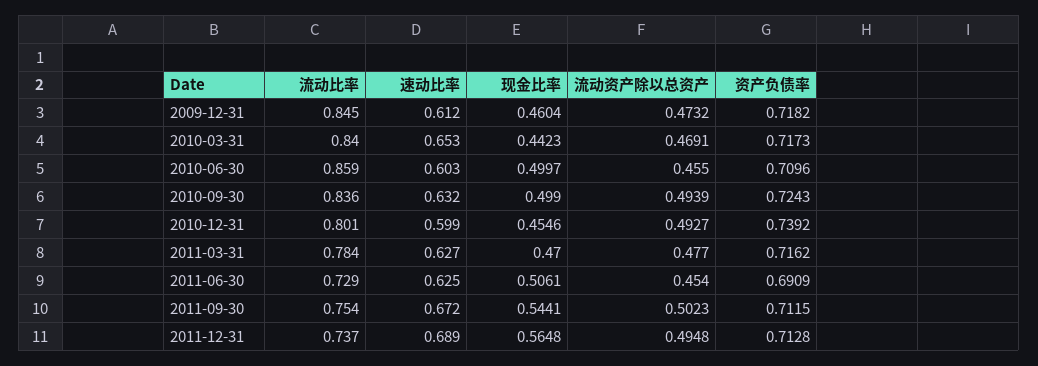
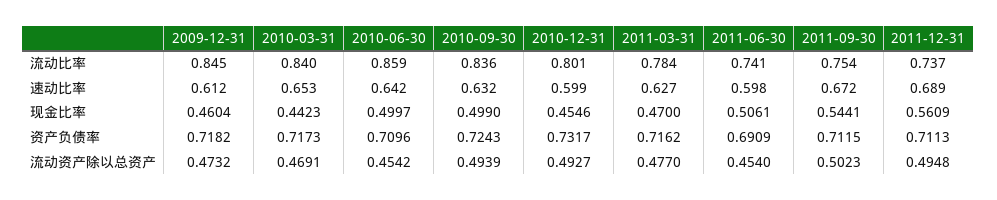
  {
    "流动比率": {
      "2009-12-31": 0.845,
      "2010-03-31": 0.84,
      "2010-06-30": 0.859,
      "2010-09-30": 0.836,
      "2010-12-31": 0.801,
      "2011-03-31": 0.784,
-     "2011-06-30": 0.729,
+     "2011-06-30": 0.741,
      "2011-09-30": 0.754,
      "2011-12-31": 0.737
    },
    "速动比率": {
      "2009-12-31": 0.612,
      "2010-03-31": 0.653,
-     "2010-06-30": 0.603,
+     "2010-06-30": 0.642,
      "2010-09-30": 0.632,
      "2010-12-31": 0.599,
      "2011-03-31": 0.627,
-     "2011-06-30": 0.625,
+     "2011-06-30": 0.598,
      "2011-09-30": 0.672,
      "2011-12-31": 0.689
    },
    "现金比率": {
      "2009-12-31": 0.4604,
      "2010-03-31": 0.4423,
      "2010-06-30": 0.4997,
      "2010-09-30": 0.499,
      "2010-12-31": 0.4546,
      "2011-03-31": 0.47,
      "2011-06-30": 0.5061,
      "2011-09-30": 0.5441,
-     "2011-12-31": 0.5648
+     "2011-12-31": 0.5609
    },
    "流动资产除以总资产": {
      "2009-12-31": 0.4732,
      "2010-03-31": 0.4691,
-     "2010-06-30": 0.455,
+     "2010-06-30": 0.4542,
      "2010-09-30": 0.4939,
      "2010-12-31": 0.4927,
      "2011-03-31": 0.477,
      "2011-06-30": 0.454,
      "2011-09-30": 0.5023,
      "2011-12-31": 0.4948
    },
    "资产负债率": {
      "2009-12-31": 0.7182,
      "2010-03-31": 0.7173,
      "2010-06-30": 0.7096,
      "2010-09-30": 0.7243,
-     "2010-12-31": 0.7392,
+     "2010-12-31": 0.7317,
      "2011-03-31": 0.7162,
      "2011-06-30": 0.6909,
      "2011-09-30": 0.7115,
-     "2011-12-31": 0.7128
+     "2011-12-31": 0.7113
    }
  }

